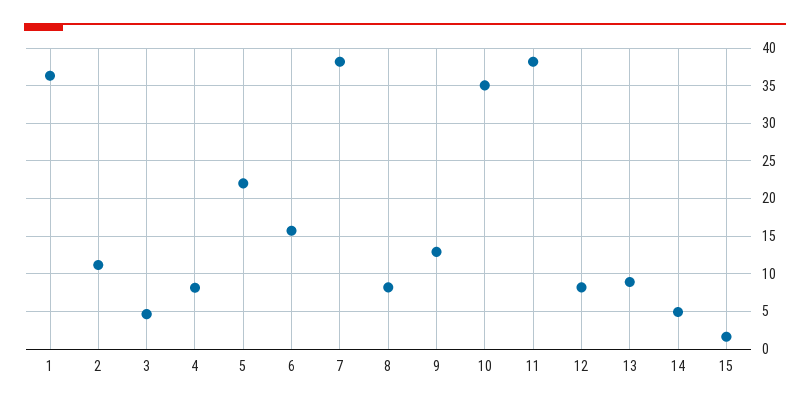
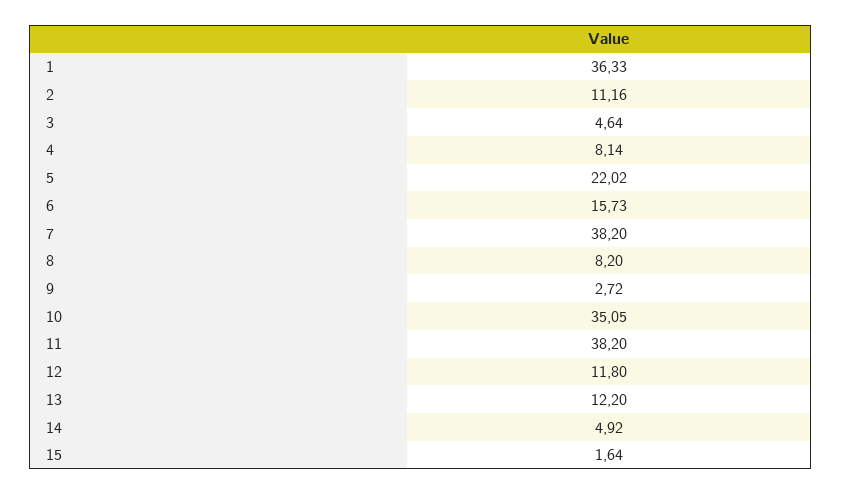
  {
    "1": 36.33,
    "2": 11.16,
    "3": 4.64,
    "4": 8.14,
    "5": 22.02,
    "6": 15.73,
    "7": 38.2,
    "8": 8.2,
-   "9": 13,
+   "9": 2.72,
    "10": 35.05,
    "11": 38.2,
-   "12": 8,
+   "12": 11.8,
-   "13": 9,
+   "13": 12.2,
    "14": 4.92,
    "15": 1.64
  }

